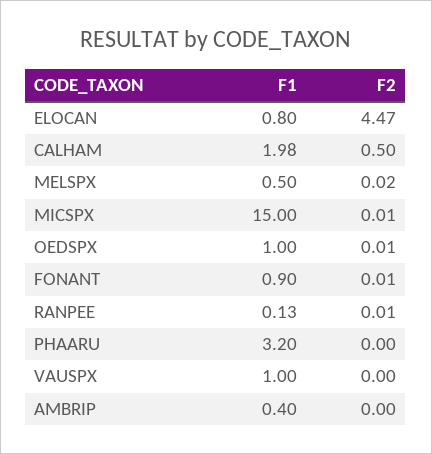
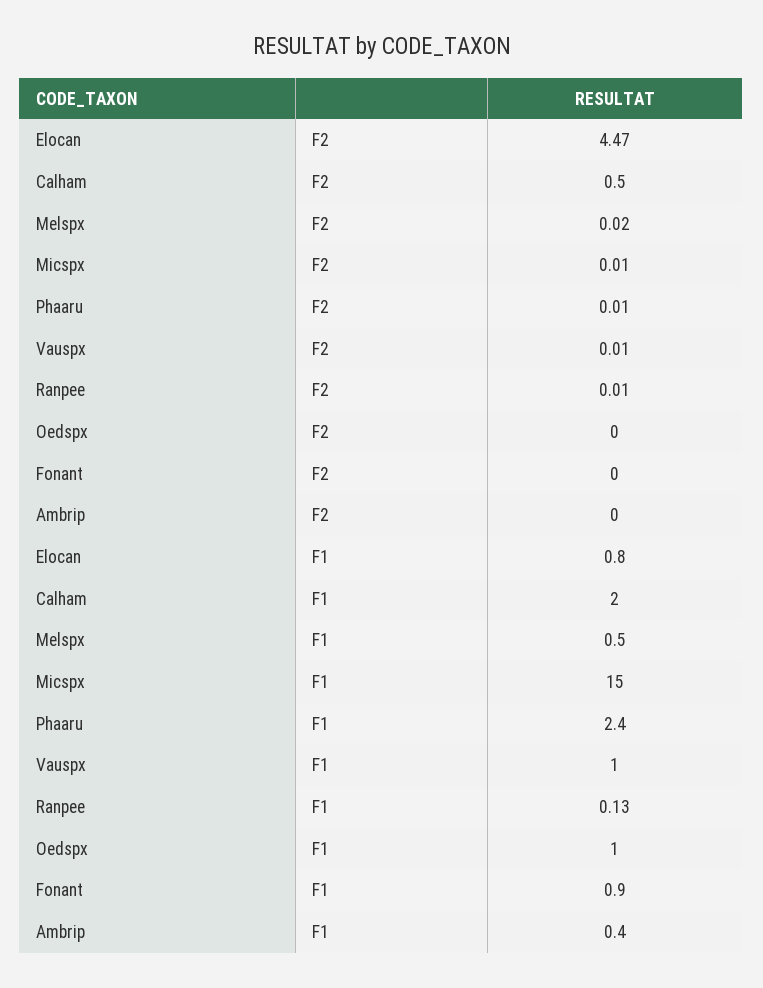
  {
    "F1": {
      "ELOCAN": 0.8,
-     "CALHAM": 1.98,
+     "CALHAM": 2,
      "MELSPX": 0.5,
      "MICSPX": 15,
      "OEDSPX": 1,
      "FONANT": 0.9,
      "RANPEE": 0.13,
-     "PHAARU": 3.2,
+     "PHAARU": 2.4,
      "VAUSPX": 1,
      "AMBRIP": 0.4
    },
    "F2": {
      "ELOCAN": 4.47,
      "CALHAM": 0.5,
      "MELSPX": 0.02,
      "MICSPX": 0.01,
-     "OEDSPX": 0.01,
+     "OEDSPX": 0,
-     "FONANT": 0.01,
+     "FONANT": 0,
      "RANPEE": 0.01,
-     "PHAARU": 0,
+     "PHAARU": 0.01,
-     "VAUSPX": 0,
+     "VAUSPX": 0.01,
      "AMBRIP": 0
    }
  }

